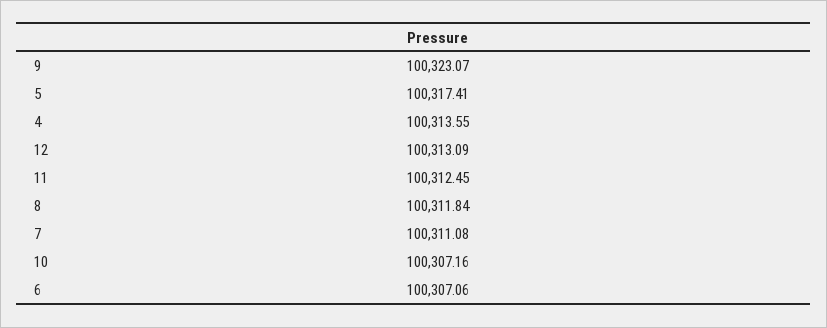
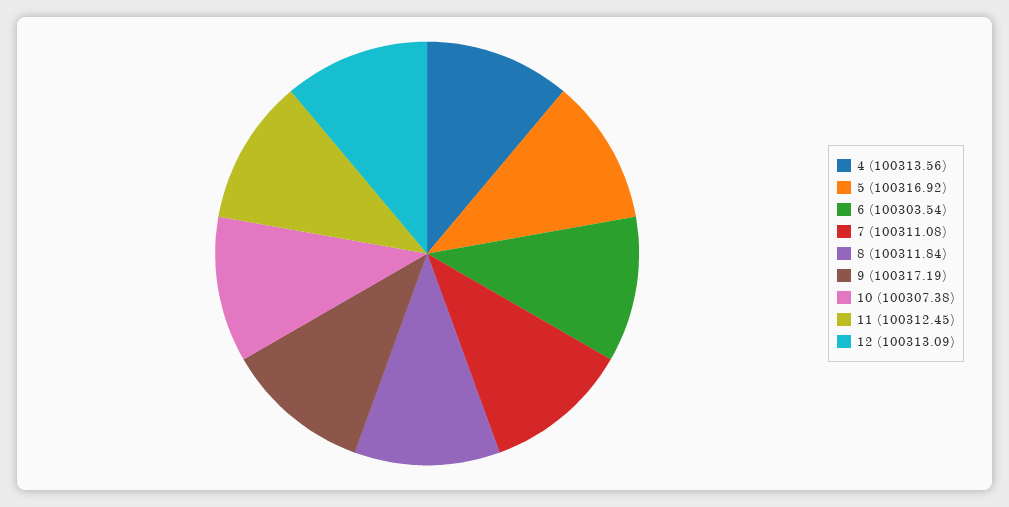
  {
-   "9": 100323.07,
+   "9": 100317.19,
-   "5": 100317.41,
+   "5": 100316.92,
-   "4": 100313.55,
+   "4": 100313.56,
    "12": 100313.09,
    "11": 100312.45,
    "8": 100311.84,
    "7": 100311.08,
-   "10": 100307.16,
+   "10": 100307.38,
-   "6": 100307.06
+   "6": 100303.54
  }

